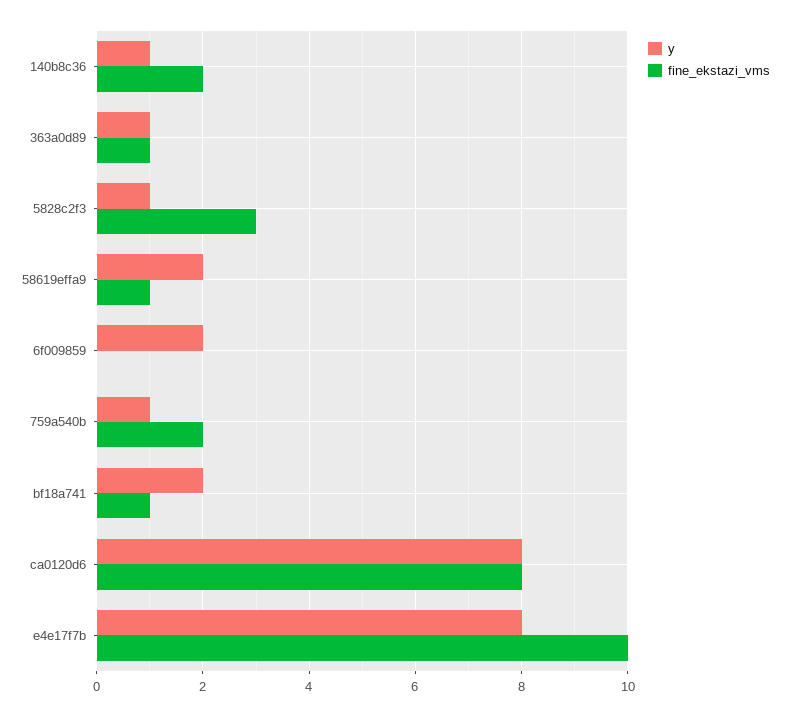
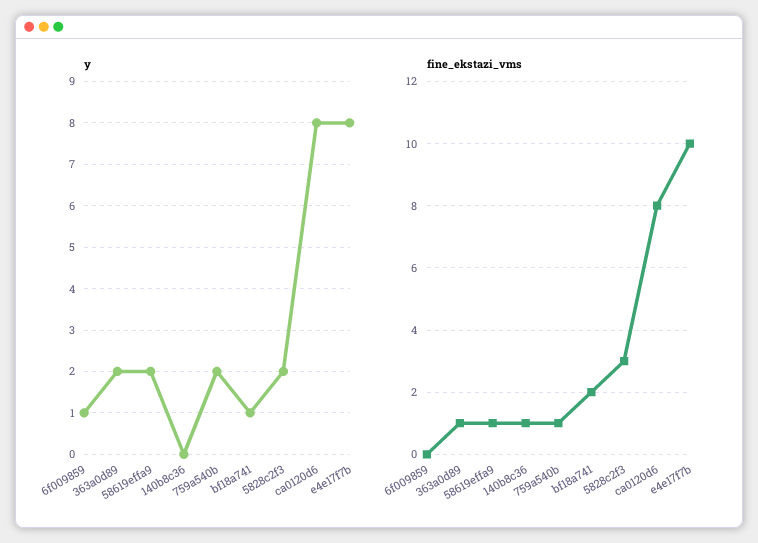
  {
    "y": {
-     "140b8c36": 1,
+     "140b8c36": 0,
-     "363a0d89": 1,
+     "363a0d89": 2,
-     "5828c2f3": 1,
+     "5828c2f3": 2,
      "58619effa9": 2,
-     "6f009859": 2,
+     "6f009859": 1,
-     "759a540b": 1,
+     "759a540b": 2,
-     "bf18a741": 2,
+     "bf18a741": 1,
      "ca0120d6": 8,
      "e4e17f7b": 8
    },
    "fine_ekstazi_vms": {
-     "140b8c36": 2,
+     "140b8c36": 1,
      "363a0d89": 1,
      "5828c2f3": 3,
      "58619effa9": 1,
      "6f009859": 0,
-     "759a540b": 2,
+     "759a540b": 1,
-     "bf18a741": 1,
+     "bf18a741": 2,
      "ca0120d6": 8,
      "e4e17f7b": 10
    }
  }

